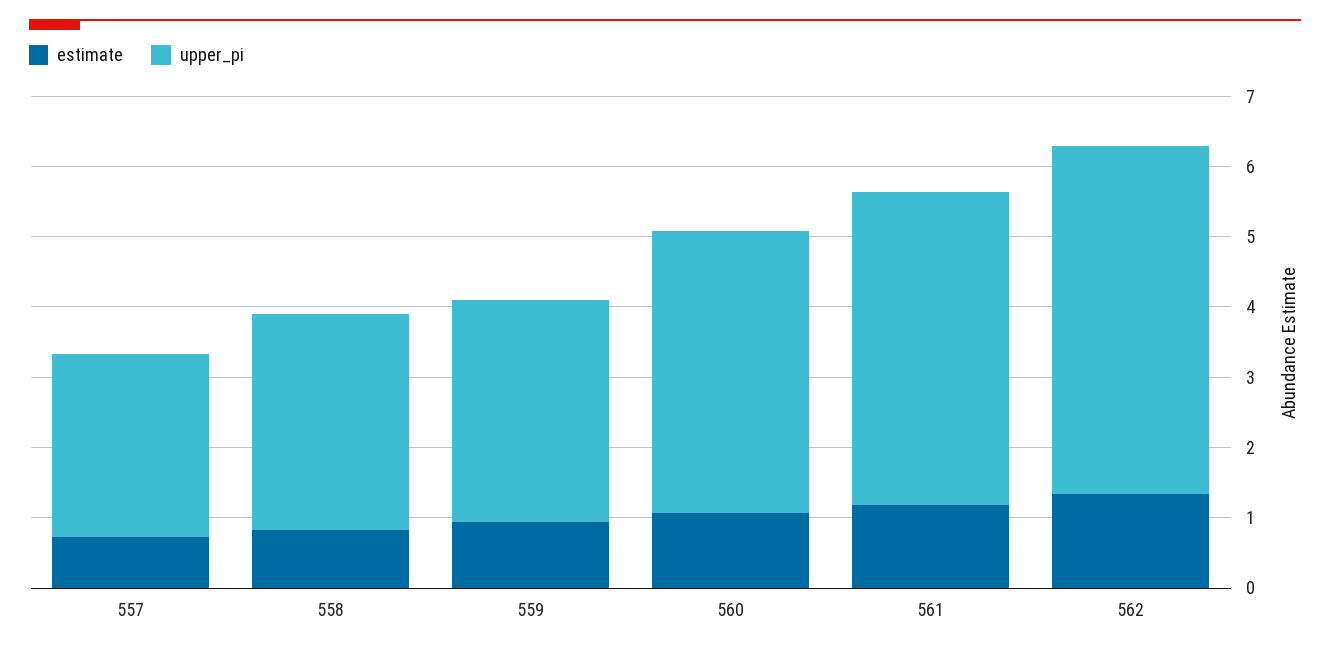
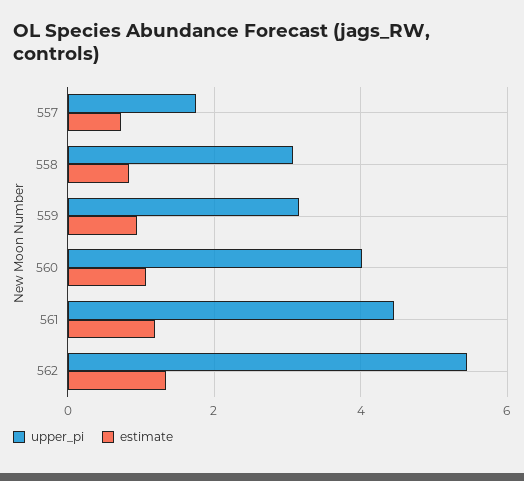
  {
    "estimate": {
      "557": 0.8,
      "558": 0.8,
      "559": 1,
      "560": 1,
      "561": 1.2,
      "562": 1.4
    },
    "upper_pi": {
-     "557": 2.6,
+     "557": 1.8,
      "558": 3,
      "559": 3.2,
      "560": 4,
      "561": 4.4,
-     "562": 5
+     "562": 5.4
    }
  }

